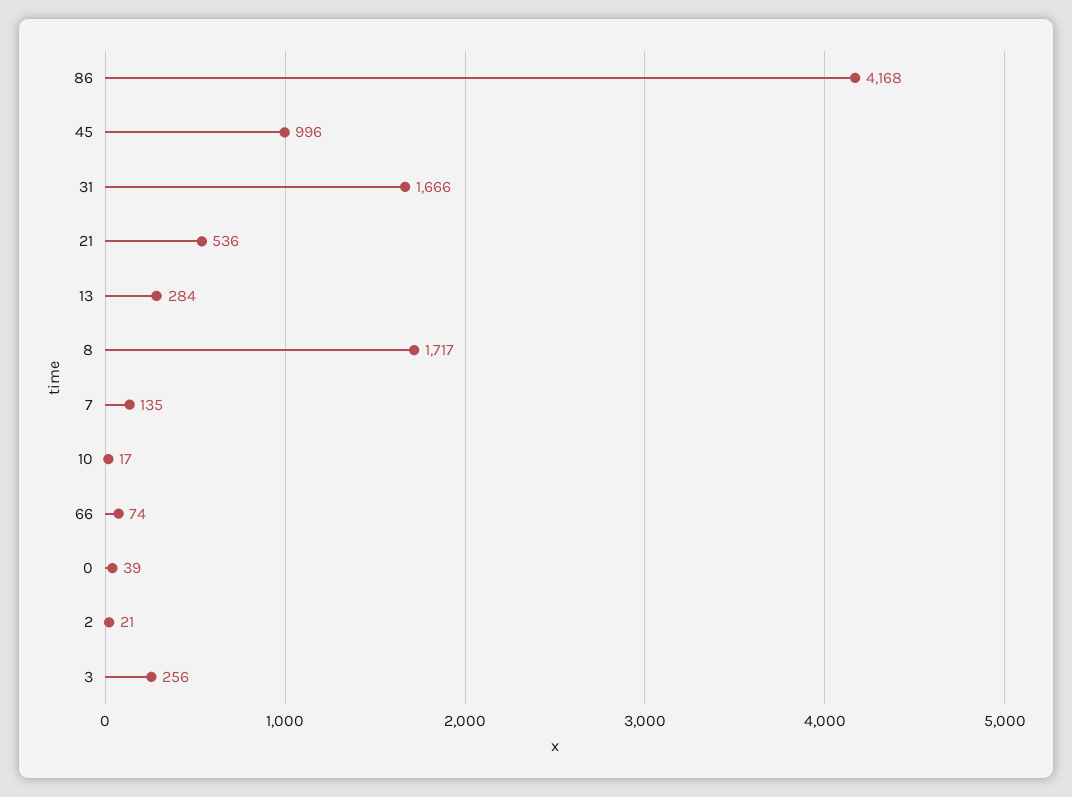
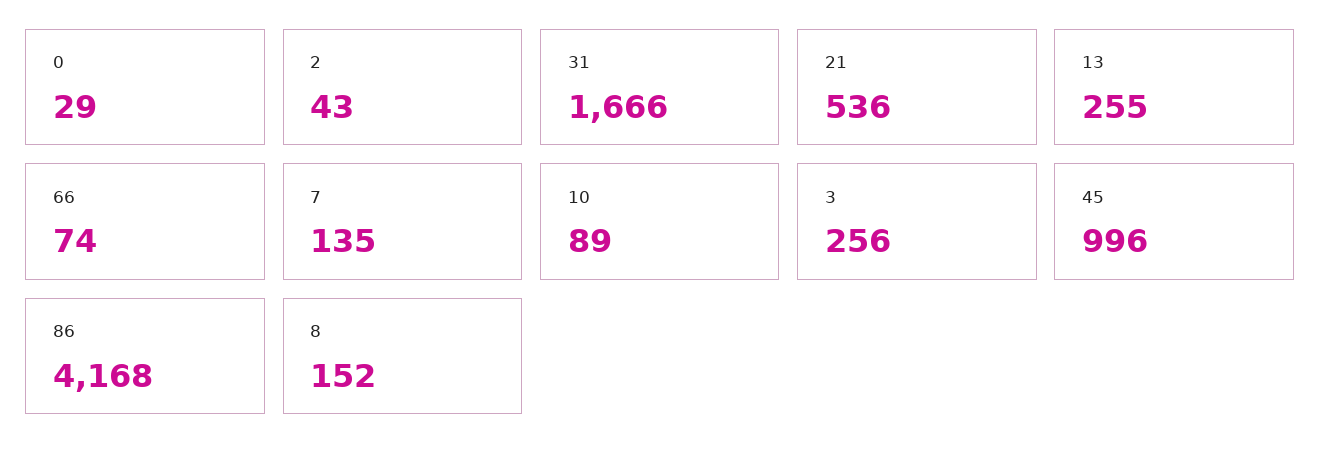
  {
    "86": 4168,
    "45": 996,
    "31": 1666,
    "21": 536,
-   "13": 284,
+   "13": 255,
-   "8": 1717,
+   "8": 152,
    "7": 135,
-   "10": 17,
+   "10": 89,
    "66": 74,
-   "0": 39,
+   "0": 29,
-   "2": 21,
+   "2": 43,
    "3": 256
  }

